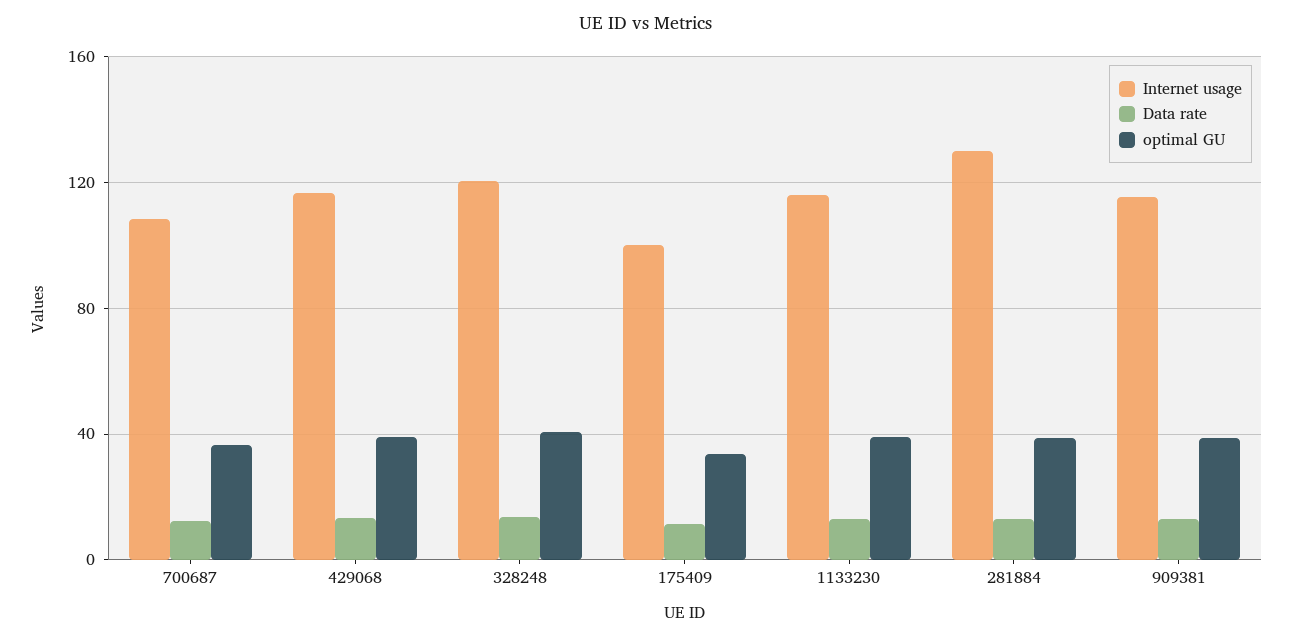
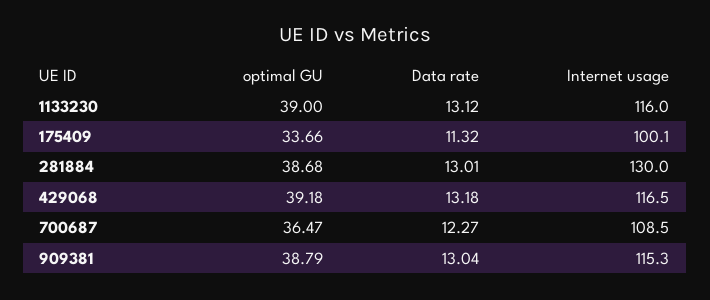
  {
    "Internet usage": {
      "700687": 108.5,
      "429068": 116.5,
-     "328248": 120,
      "175409": 100.1,
      "1133230": 116,
      "281884": 130,
      "909381": 115.3
    },
    "Data rate": {
      "700687": 12.27,
      "429068": 13.18,
-     "328248": 15,
      "175409": 11.32,
      "1133230": 13.12,
      "281884": 13.01,
      "909381": 13.04
    },
    "optimal GU": {
      "700687": 36.47,
      "429068": 39.18,
-     "328248": 40,
      "175409": 33.66,
      "1133230": 39,
      "281884": 38.68,
      "909381": 38.79
    }
  }

